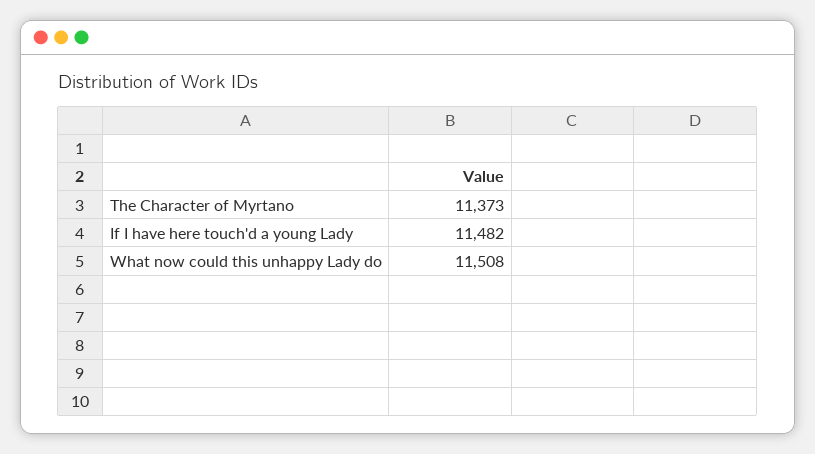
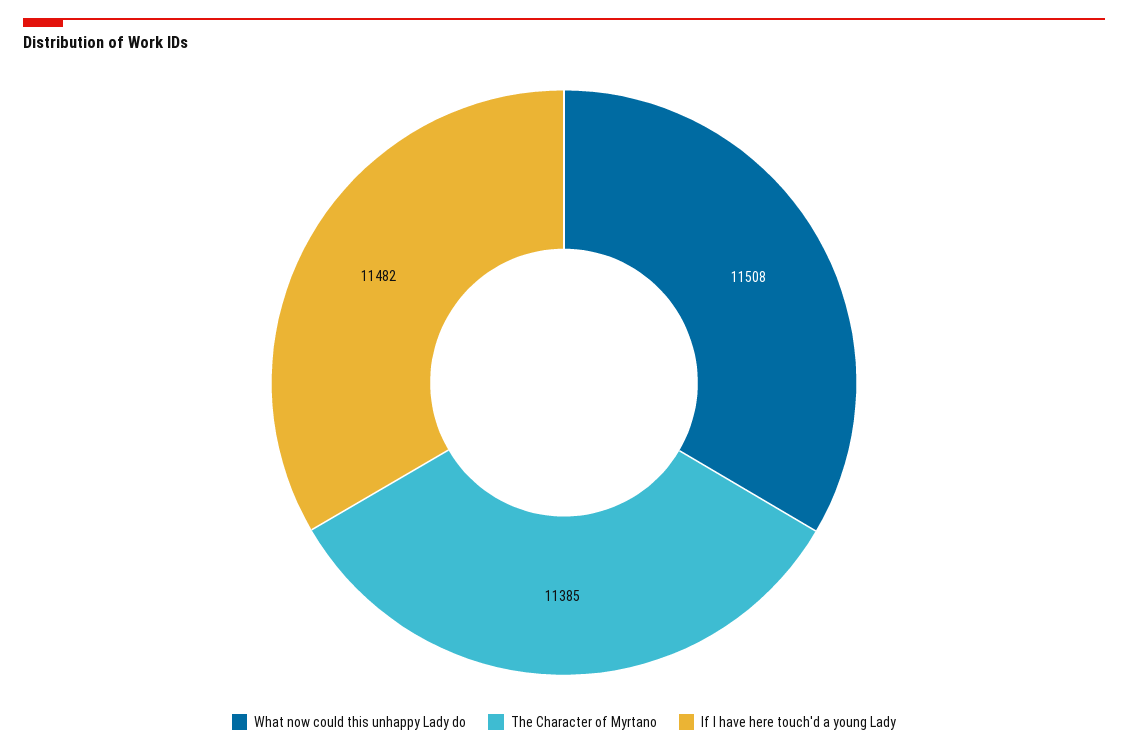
  {
-   "The Character of Myrtano": 11373,
+   "The Character of Myrtano": 11385,
    "If I have here touch'd a young Lady": 11482,
    "What now could this unhappy Lady do": 11508
  }

